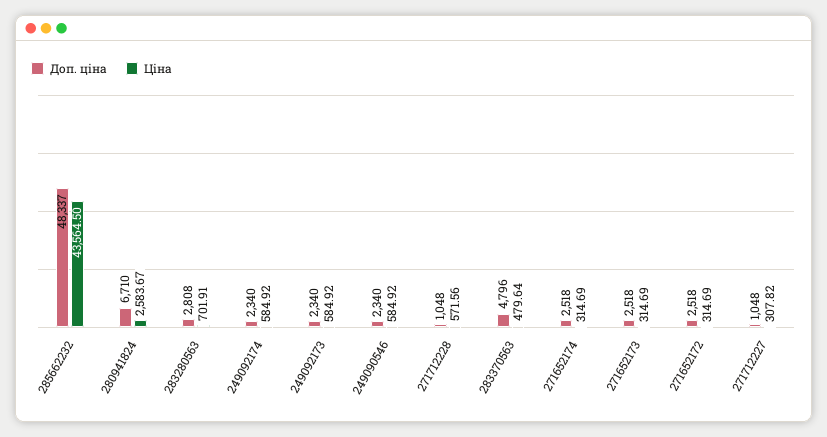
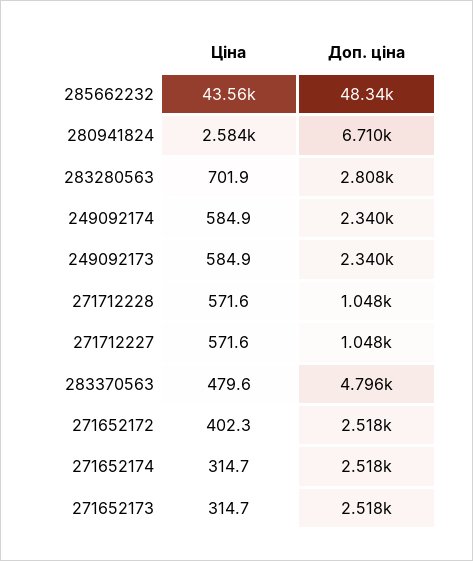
  {
    "Доп. ціна": {
      "285662232": 48337,
      "280941824": 6710,
      "283280563": 2808,
      "249092174": 2340,
      "249092173": 2340,
-     "249090546": 2340,
      "271712228": 1048,
      "283370563": 4796,
      "271652174": 2518,
      "271652173": 2518,
      "271652172": 2518,
      "271712227": 1048
    },
    "Ціна": {
      "285662232": 43564.5,
      "280941824": 2583.67,
      "283280563": 701.91,
      "249092174": 584.92,
      "249092173": 584.92,
-     "249090546": 584.92,
      "271712228": 571.56,
      "283370563": 479.64,
      "271652174": 314.69,
      "271652173": 314.69,
-     "271652172": 314.69,
+     "271652172": 402.3,
-     "271712227": 307.82
+     "271712227": 571.6
    }
  }

